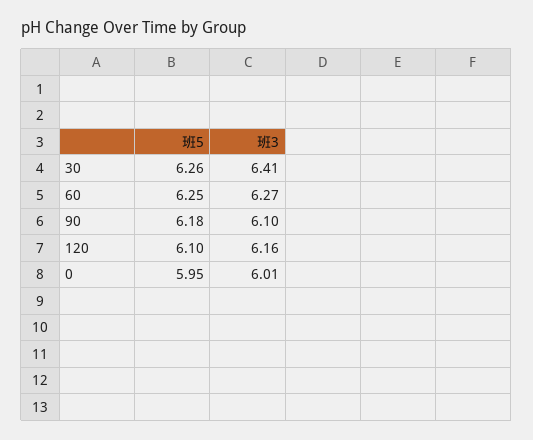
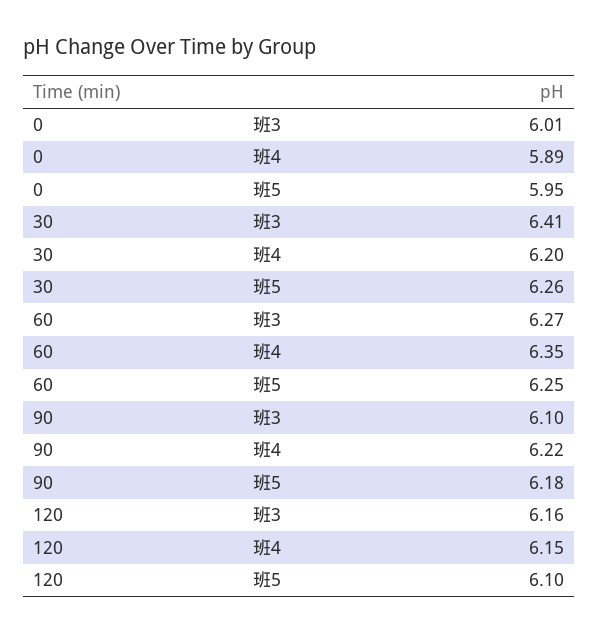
  {
    "班5": {
      "30": 6.26,
      "60": 6.25,
      "90": 6.18,
      "120": 6.1,
      "0": 5.95
    },
    "班3": {
      "30": 6.41,
      "60": 6.27,
      "90": 6.1,
      "120": 6.16,
      "0": 6.01
-   }
+   },
+   "班4": {
+     "0": 5.89,
+     "30": 6.2,
+     "60": 6.35,
+     "90": 6.22,
+     "120": 6.15
+   }
  }

